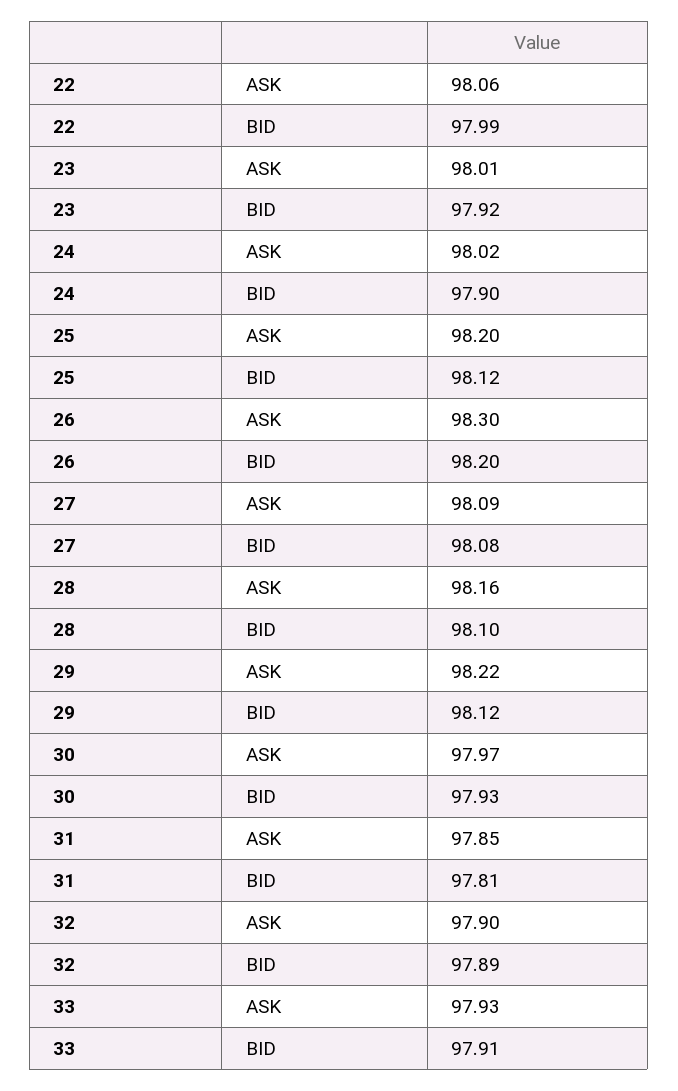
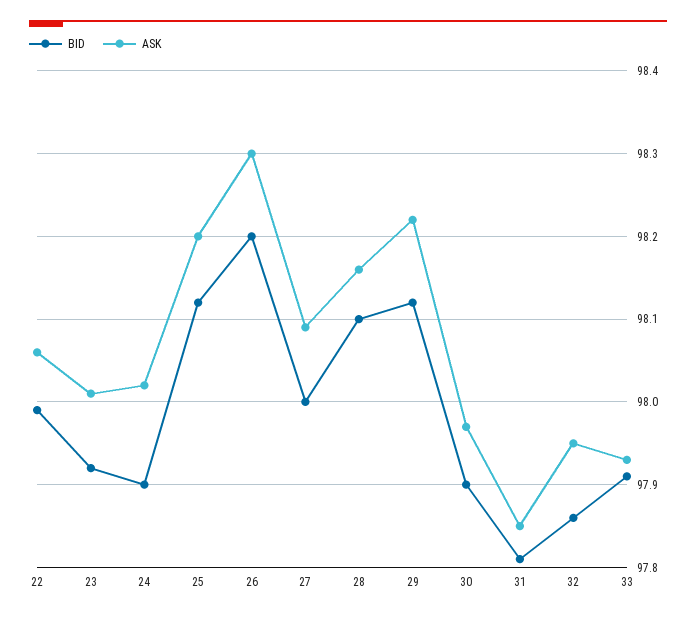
  {
    "ASK": {
      "22": 98.06,
      "23": 98.01,
      "24": 98.02,
      "25": 98.2,
      "26": 98.3,
      "27": 98.09,
      "28": 98.16,
      "29": 98.22,
      "30": 97.97,
      "31": 97.85,
-     "32": 97.9,
+     "32": 97.95,
      "33": 97.93
    },
    "BID": {
      "22": 97.99,
      "23": 97.92,
      "24": 97.9,
      "25": 98.12,
      "26": 98.2,
-     "27": 98.08,
+     "27": 98,
      "28": 98.1,
      "29": 98.12,
-     "30": 97.93,
+     "30": 97.9,
      "31": 97.81,
-     "32": 97.89,
+     "32": 97.86,
      "33": 97.91
    }
  }

